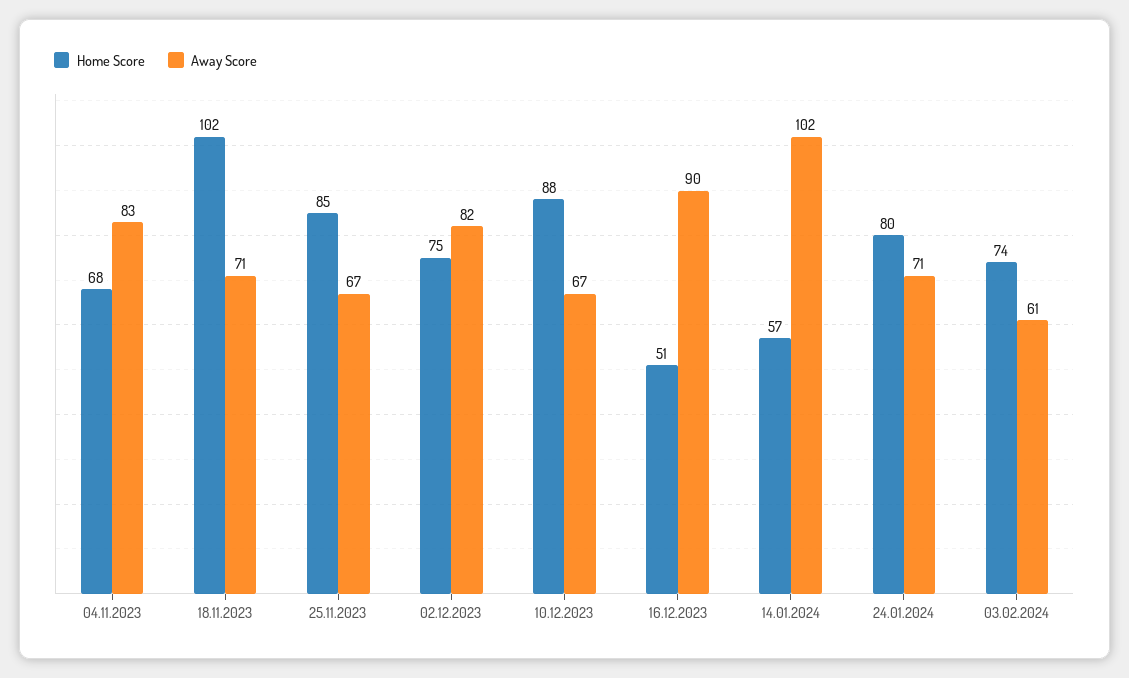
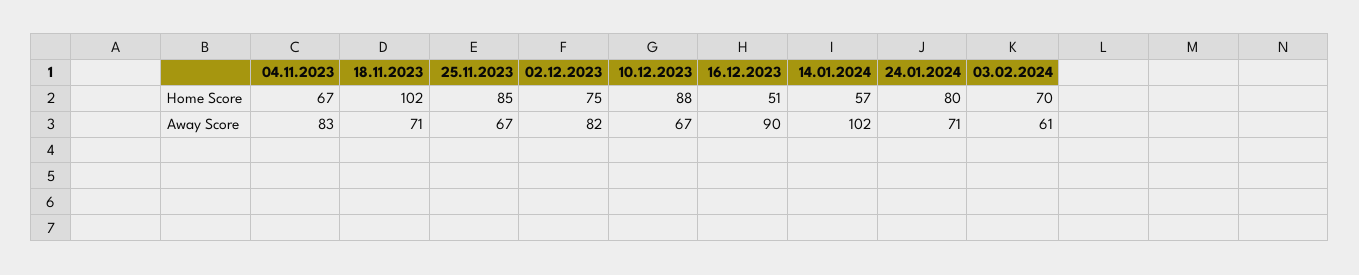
  {
    "Home Score": {
-     "04.11.2023": 68,
+     "04.11.2023": 67,
      "18.11.2023": 102,
      "25.11.2023": 85,
      "02.12.2023": 75,
      "10.12.2023": 88,
      "16.12.2023": 51,
      "14.01.2024": 57,
      "24.01.2024": 80,
-     "03.02.2024": 74
+     "03.02.2024": 70
    },
    "Away Score": {
      "04.11.2023": 83,
      "18.11.2023": 71,
      "25.11.2023": 67,
      "02.12.2023": 82,
      "10.12.2023": 67,
      "16.12.2023": 90,
      "14.01.2024": 102,
      "24.01.2024": 71,
      "03.02.2024": 61
    }
  }

